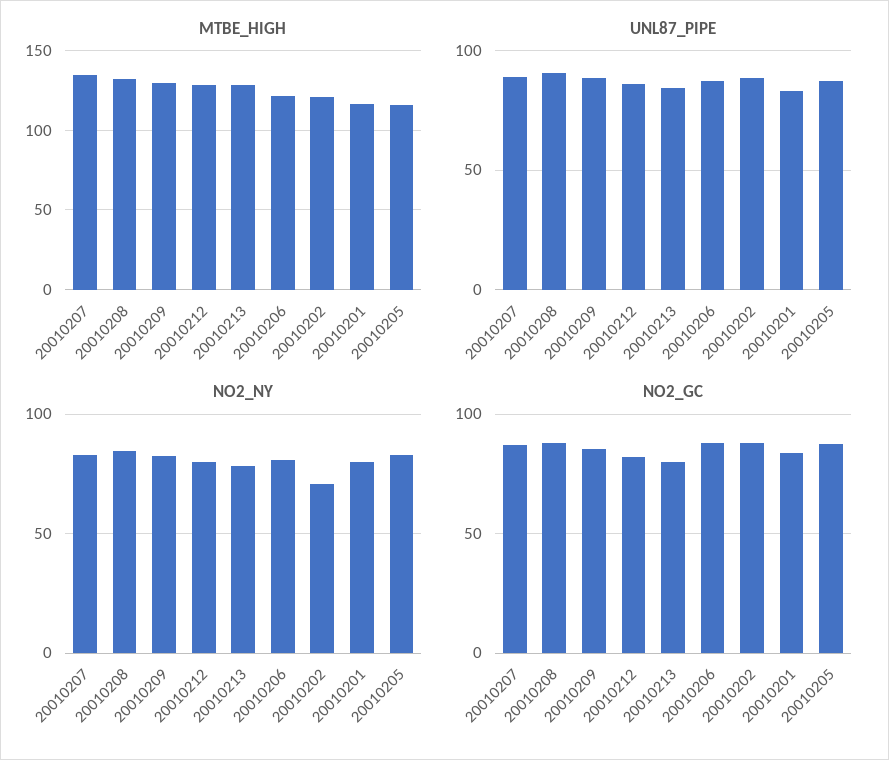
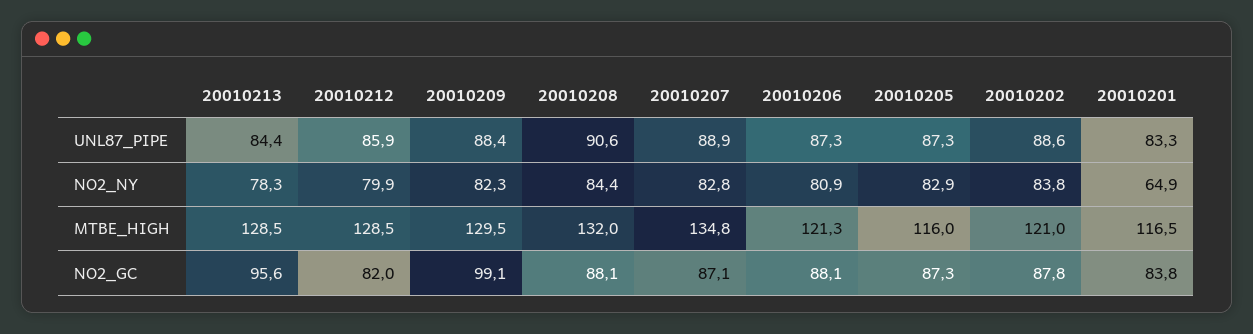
  {
    "MTBE_HIGH": {
      "20010207": 134.8,
      "20010208": 132,
      "20010209": 129.5,
      "20010212": 128.5,
      "20010213": 128.5,
      "20010206": 121.3,
      "20010202": 121,
      "20010201": 116.5,
      "20010205": 116
    },
    "UNL87_PIPE": {
      "20010207": 88.9,
      "20010208": 90.6,
      "20010209": 88.4,
      "20010212": 85.9,
      "20010213": 84.4,
      "20010206": 87.3,
      "20010202": 88.6,
      "20010201": 83.3,
      "20010205": 87.3
    },
    "NO2_NY": {
      "20010207": 82.8,
      "20010208": 84.4,
      "20010209": 82.3,
      "20010212": 79.9,
      "20010213": 78.3,
      "20010206": 80.9,
-     "20010202": 70,
+     "20010202": 83.8,
-     "20010201": 80,
+     "20010201": 64.9,
      "20010205": 82.9
    },
    "NO2_GC": {
      "20010207": 87.1,
      "20010208": 88.1,
-     "20010209": 85,
+     "20010209": 99.1,
      "20010212": 82,
-     "20010213": 80,
+     "20010213": 95.6,
      "20010206": 88.1,
      "20010202": 87.8,
      "20010201": 83.8,
      "20010205": 87.3
    }
  }

